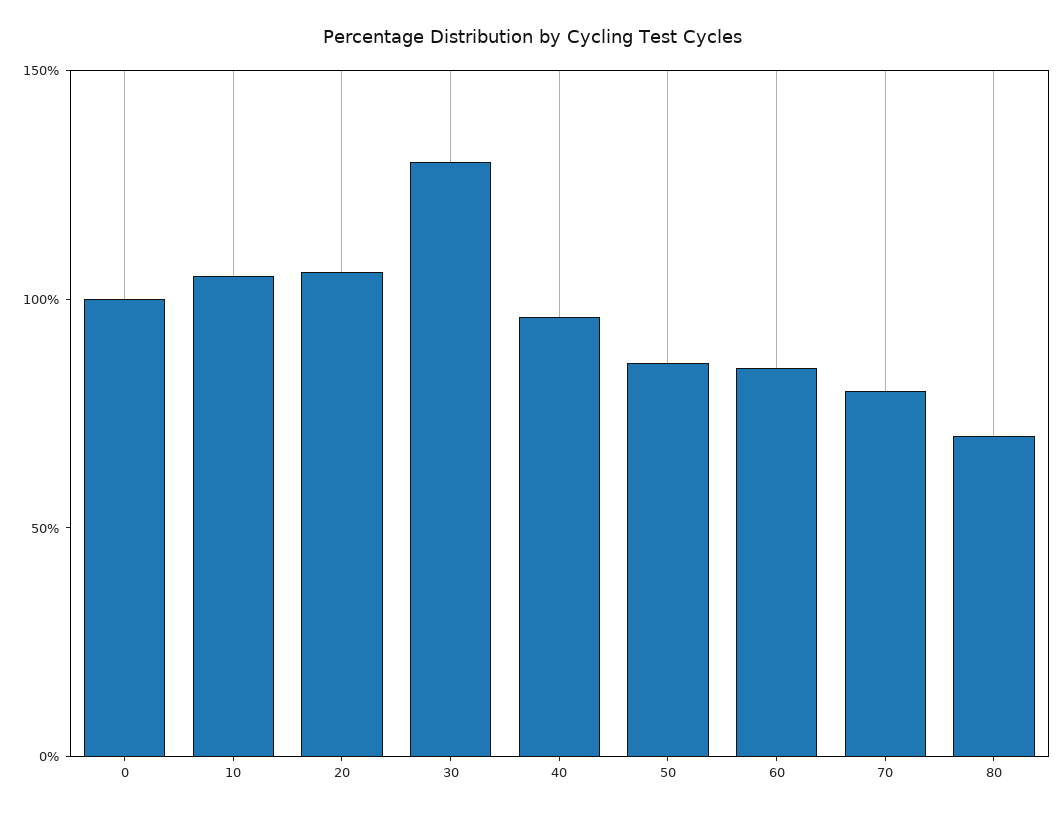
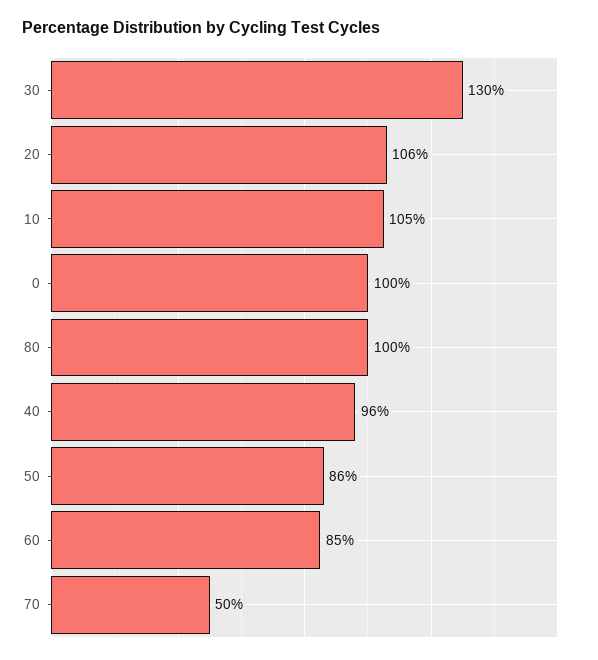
  {
    "0": 100,
    "10": 105,
    "20": 106,
    "30": 130,
    "40": 96,
    "50": 86,
    "60": 85,
-   "70": 80,
+   "70": 50,
-   "80": 70
+   "80": 100
  }

